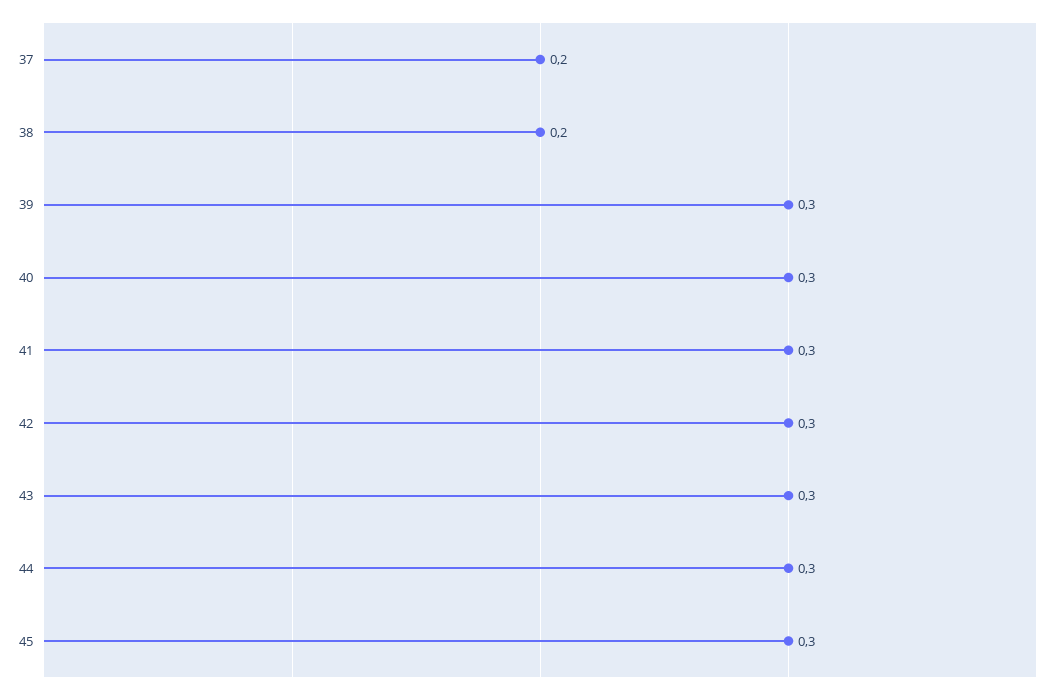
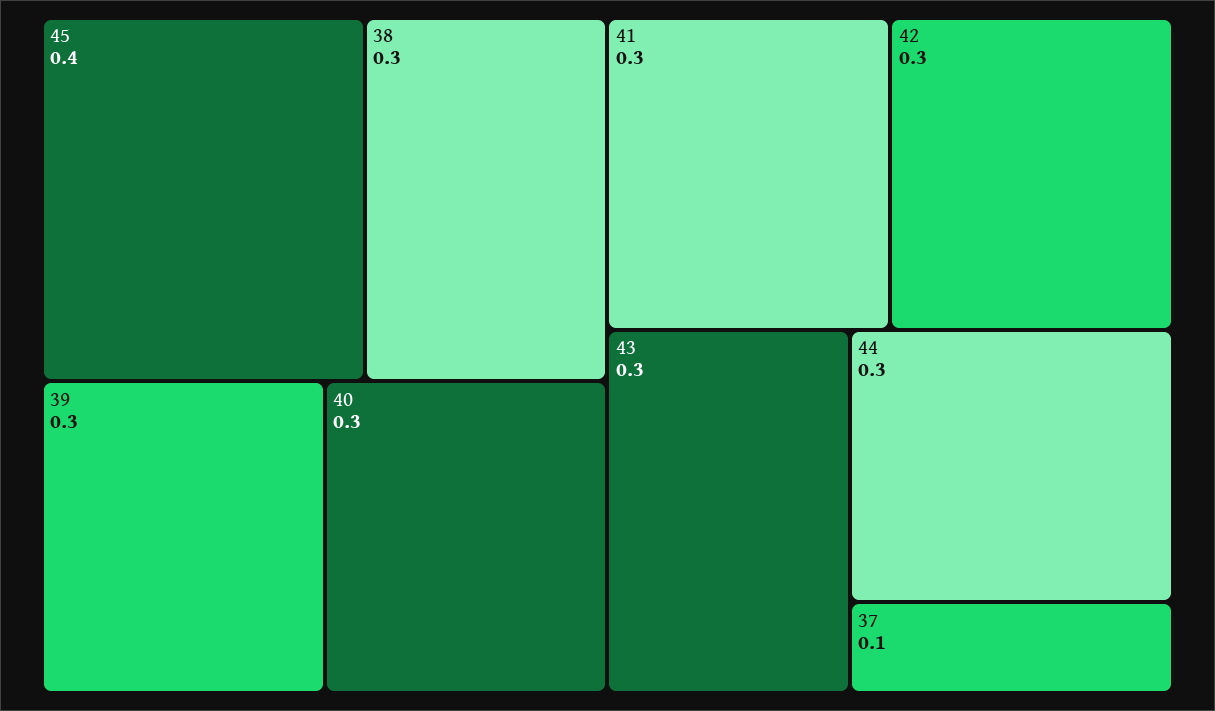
  {
-   "37": 0.2,
+   "37": 0.1,
-   "38": 0.2,
+   "38": 0.3,
    "39": 0.3,
    "40": 0.3,
    "41": 0.3,
    "42": 0.3,
    "43": 0.3,
    "44": 0.3,
-   "45": 0.3
+   "45": 0.4
  }

